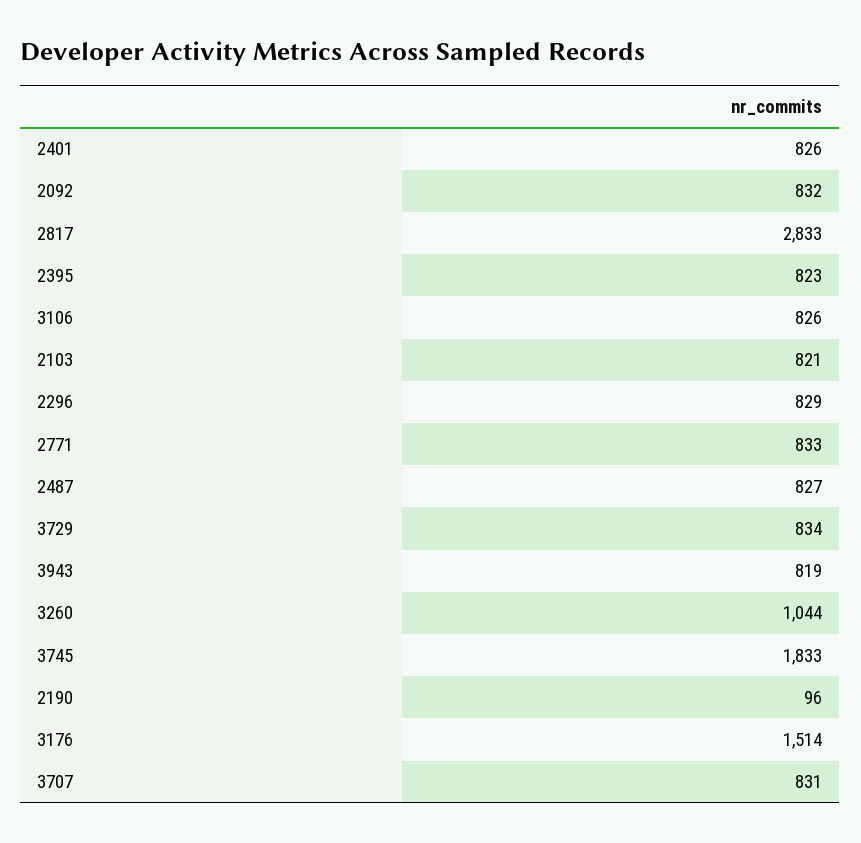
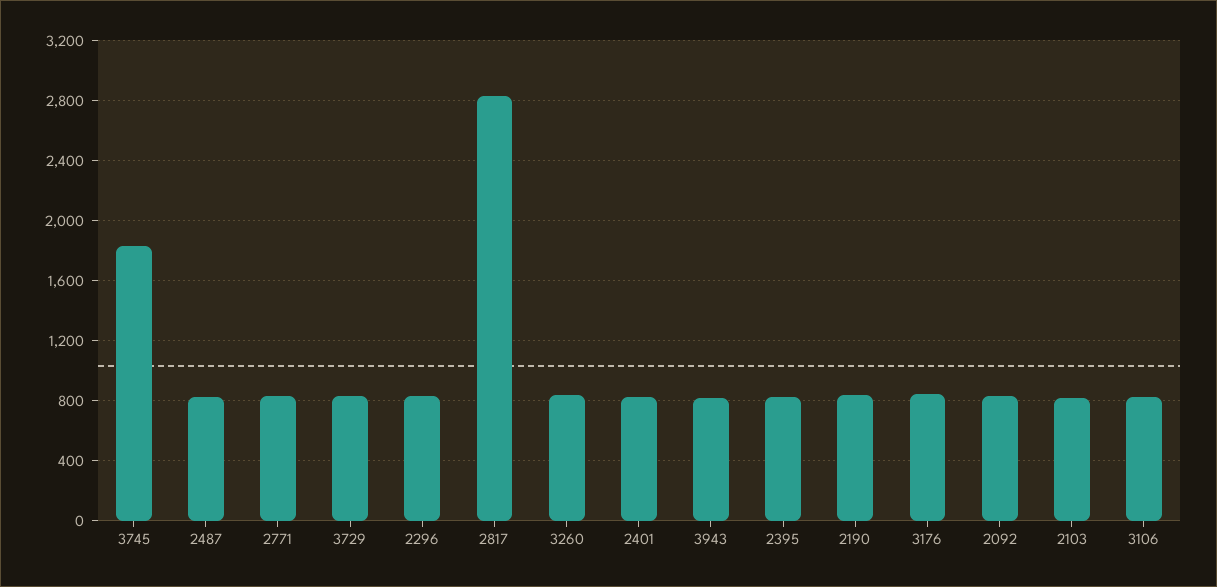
  {
    "2401": 826,
    "2092": 832,
    "2817": 2833,
    "2395": 823,
    "3106": 826,
    "2103": 821,
    "2296": 829,
    "2771": 833,
    "2487": 827,
    "3729": 834,
    "3943": 819,
-   "3260": 1044,
+   "3260": 850,
    "3745": 1833,
-   "2190": 96,
+   "2190": 850,
-   "3176": 1514,
+   "3176": 850
-   "3707": 831
  }

